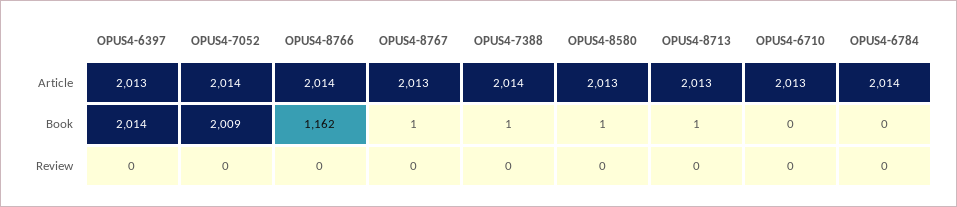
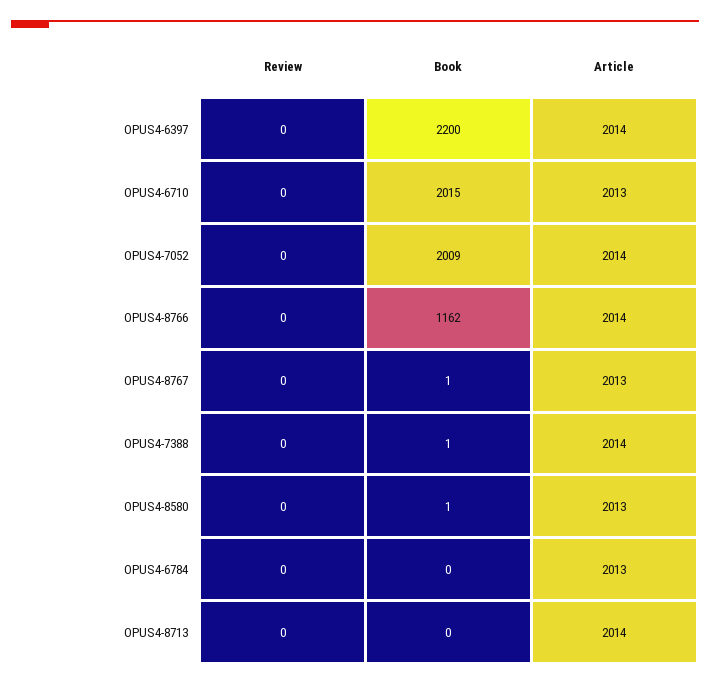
  {
    "OPUS4-6397": {
-     "Article": 2013,
+     "Article": 2014,
-     "Book": 2014,
+     "Book": 2200,
      "Review": 0
    },
    "OPUS4-7052": {
      "Article": 2014,
      "Book": 2009,
      "Review": 0
    },
    "OPUS4-8766": {
      "Article": 2014,
      "Book": 1162,
      "Review": 0
    },
    "OPUS4-8767": {
      "Article": 2013,
      "Book": 1,
      "Review": 0
    },
    "OPUS4-7388": {
      "Article": 2014,
      "Book": 1,
      "Review": 0
    },
    "OPUS4-8580": {
      "Article": 2013,
      "Book": 1,
      "Review": 0
    },
    "OPUS4-8713": {
-     "Article": 2013,
+     "Article": 2014,
-     "Book": 1,
+     "Book": 0,
      "Review": 0
    },
    "OPUS4-6710": {
      "Article": 2013,
-     "Book": 0,
+     "Book": 2015,
      "Review": 0
    },
    "OPUS4-6784": {
-     "Article": 2014,
+     "Article": 2013,
      "Book": 0,
      "Review": 0
    }
  }

